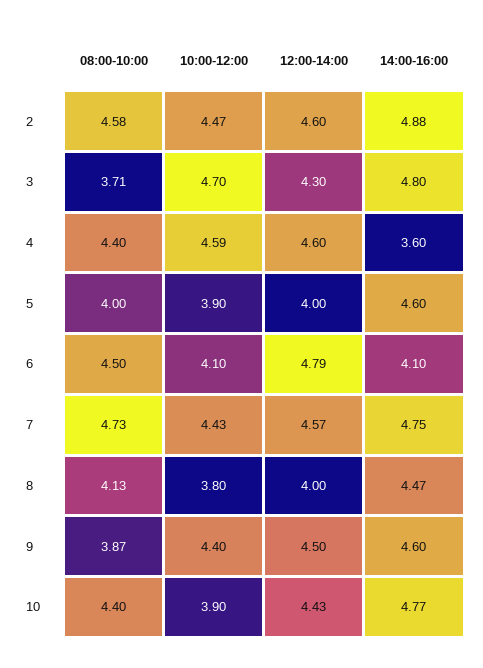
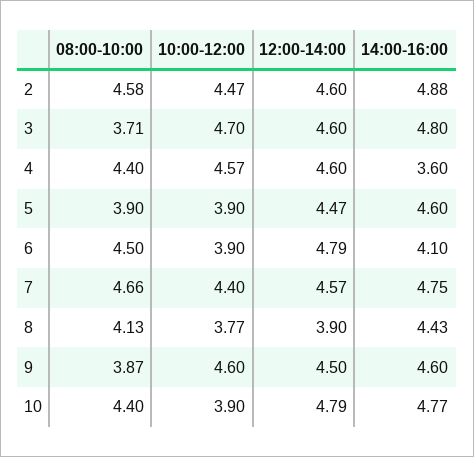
  {
    "08:00-10:00": {
      "2": 4.58,
      "3": 3.71,
      "4": 4.4,
-     "5": 4,
+     "5": 3.9,
      "6": 4.5,
-     "7": 4.73,
+     "7": 4.66,
      "8": 4.13,
      "9": 3.87,
      "10": 4.4
    },
    "10:00-12:00": {
      "2": 4.47,
      "3": 4.7,
-     "4": 4.59,
+     "4": 4.57,
      "5": 3.9,
-     "6": 4.1,
+     "6": 3.9,
-     "7": 4.43,
+     "7": 4.4,
-     "8": 3.8,
+     "8": 3.77,
-     "9": 4.4,
+     "9": 4.6,
      "10": 3.9
    },
    "12:00-14:00": {
      "2": 4.6,
-     "3": 4.3,
+     "3": 4.6,
      "4": 4.6,
-     "5": 4,
+     "5": 4.47,
      "6": 4.79,
      "7": 4.57,
-     "8": 4,
+     "8": 3.9,
      "9": 4.5,
-     "10": 4.43
+     "10": 4.79
    },
    "14:00-16:00": {
      "2": 4.88,
      "3": 4.8,
      "4": 3.6,
      "5": 4.6,
      "6": 4.1,
      "7": 4.75,
-     "8": 4.47,
+     "8": 4.43,
      "9": 4.6,
      "10": 4.77
    }
  }

